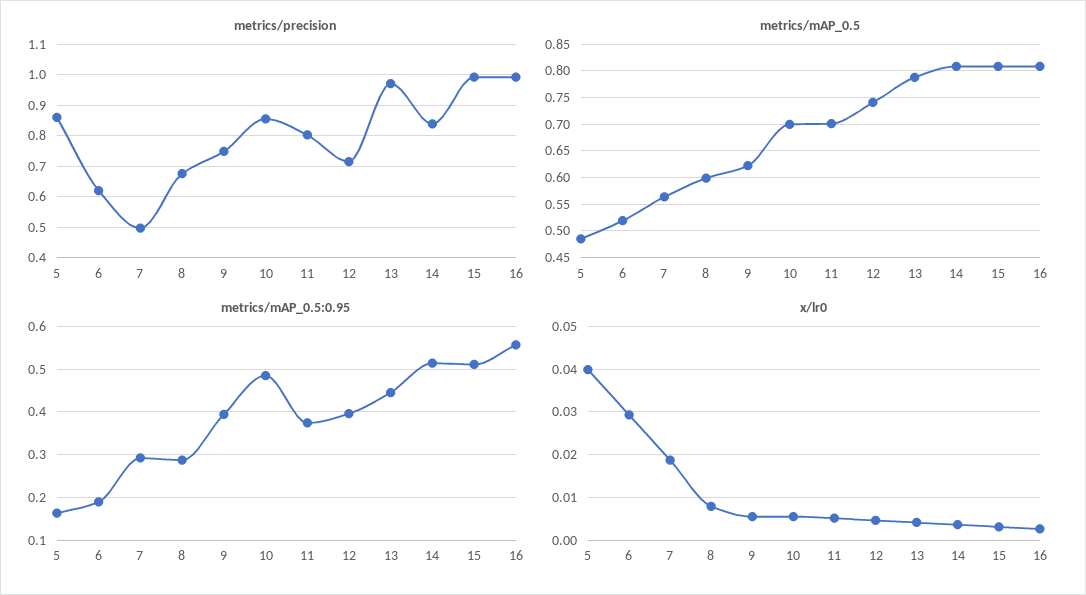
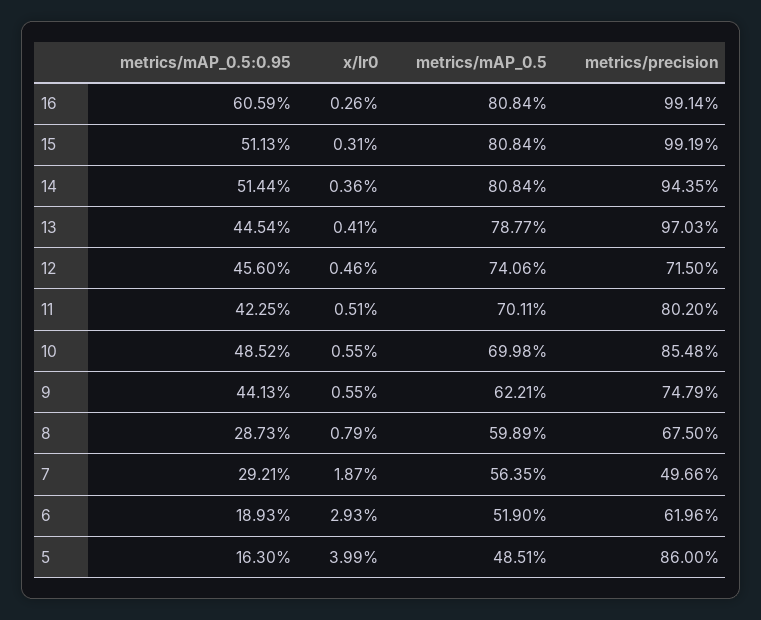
  {
    "metrics/precision": {
      "5": 0.86,
      "6": 0.6196,
      "7": 0.4966,
      "8": 0.675,
      "9": 0.7479,
      "10": 0.8548,
      "11": 0.802,
      "12": 0.715,
      "13": 0.9703,
-     "14": 0.84,
+     "14": 0.9435,
      "15": 0.9919,
      "16": 0.9914
    },
    "metrics/mAP_0.5": {
      "5": 0.4851,
      "6": 0.519,
      "7": 0.5635,
      "8": 0.5989,
      "9": 0.6221,
      "10": 0.6998,
      "11": 0.7011,
      "12": 0.7406,
      "13": 0.7877,
      "14": 0.8084,
      "15": 0.8084,
      "16": 0.8084
    },
    "metrics/mAP_0.5:0.95": {
      "5": 0.163,
      "6": 0.1893,
      "7": 0.2921,
      "8": 0.2873,
-     "9": 0.4,
+     "9": 0.4413,
      "10": 0.4852,
-     "11": 0.38,
+     "11": 0.4225,
-     "12": 0.4,
+     "12": 0.456,
      "13": 0.4454,
      "14": 0.5144,
      "15": 0.5113,
-     "16": 0.56
+     "16": 0.6059
    },
    "x/lr0": {
      "5": 0.0399,
      "6": 0.0293,
      "7": 0.0187,
      "8": 0.0079,
      "9": 0.0055,
      "10": 0.0055,
      "11": 0.0051,
      "12": 0.0046,
      "13": 0.0041,
      "14": 0.0036,
      "15": 0.0031,
      "16": 0.0026
    }
  }

